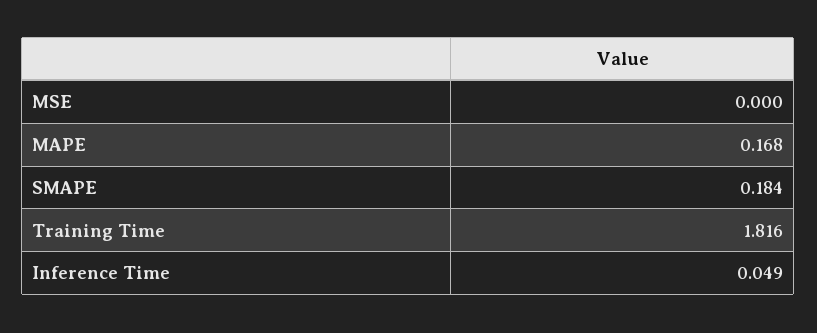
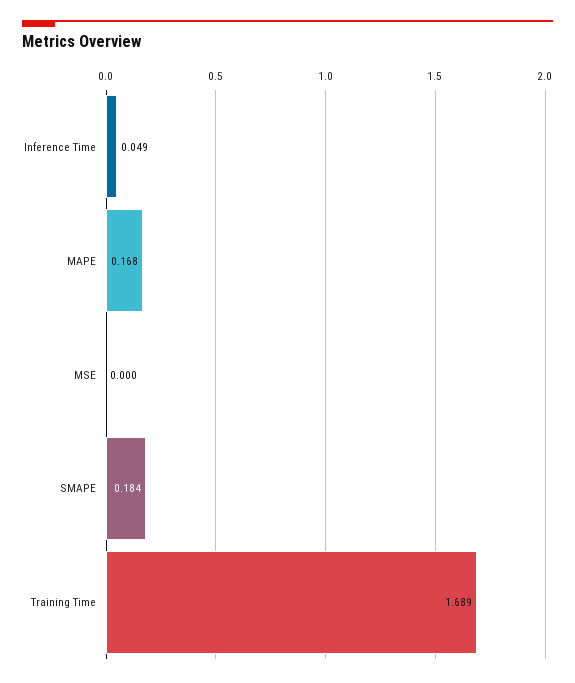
  {
    "MSE": 0,
    "MAPE": 0.168,
    "SMAPE": 0.184,
-   "Training Time": 1.816,
+   "Training Time": 1.689,
    "Inference Time": 0.049
  }

